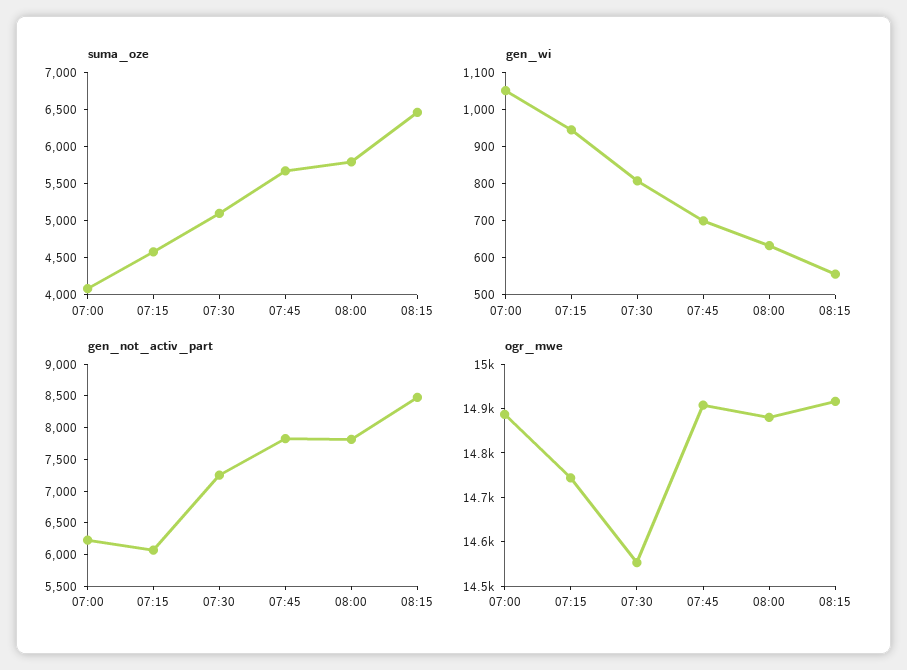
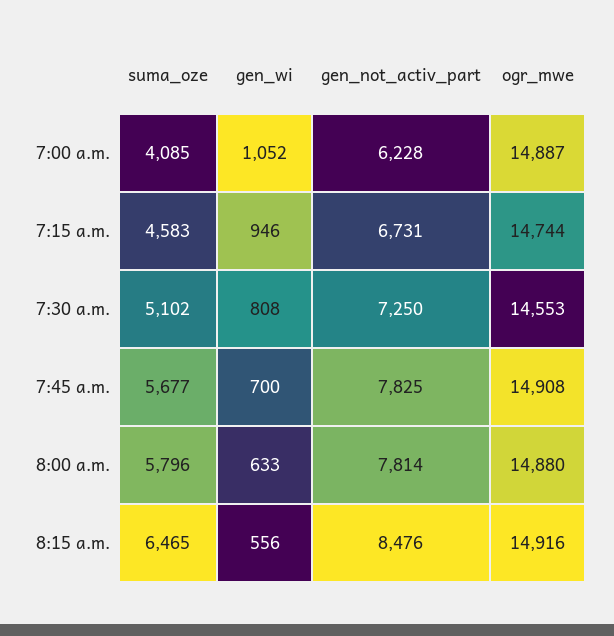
  {
    "suma_oze": {
      "07:00": 4085,
      "07:15": 4583,
      "07:30": 5102,
      "07:45": 5677,
      "08:00": 5796,
      "08:15": 6465
    },
    "gen_wi": {
      "07:00": 1052,
      "07:15": 946,
      "07:30": 808,
      "07:45": 700,
      "08:00": 633,
      "08:15": 556
    },
    "gen_not_activ_part": {
      "07:00": 6228,
-     "07:15": 6000,
+     "07:15": 6731,
      "07:30": 7250,
      "07:45": 7825,
      "08:00": 7814,
      "08:15": 8476
    },
    "ogr_mwe": {
      "07:00": 14887,
      "07:15": 14744,
      "07:30": 14553,
      "07:45": 14908,
      "08:00": 14880,
      "08:15": 14916
    }
  }

